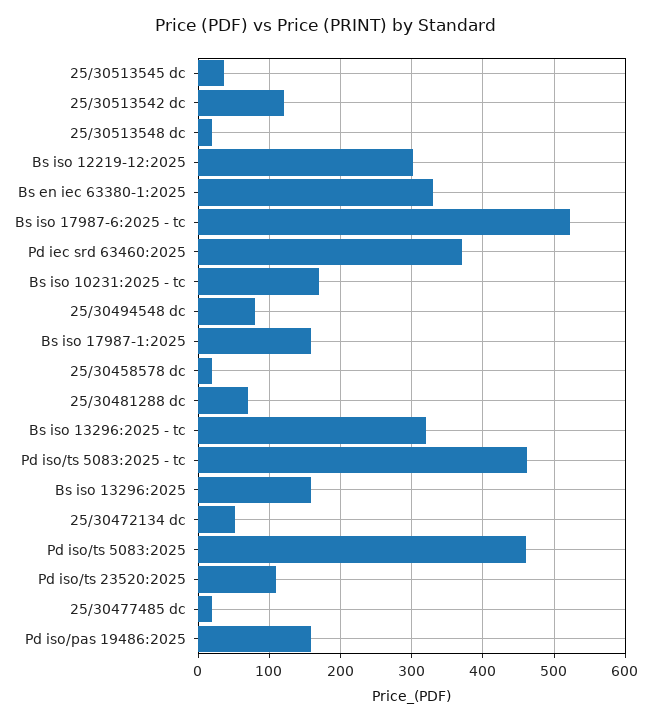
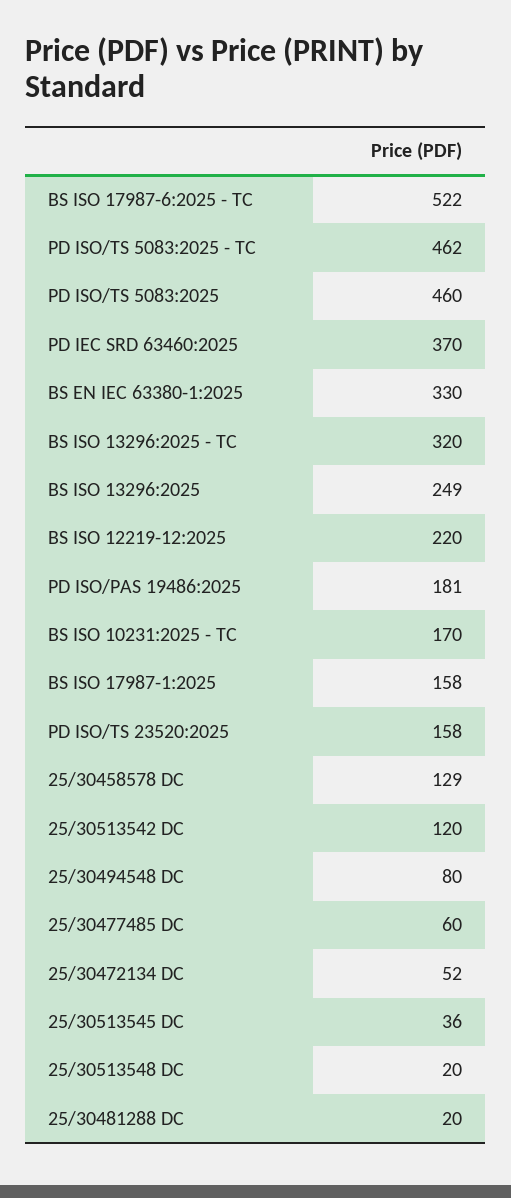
  {
    "25/30513545 dc": 36,
    "25/30513542 dc": 120,
    "25/30513548 dc": 20,
-   "Bs iso 12219-12:2025": 300,
+   "Bs iso 12219-12:2025": 220,
    "Bs en iec 63380-1:2025": 330,
    "Bs iso 17987-6:2025 - tc": 522,
    "Pd iec srd 63460:2025": 370,
    "Bs iso 10231:2025 - tc": 170,
    "25/30494548 dc": 80,
    "Bs iso 17987-1:2025": 158,
-   "25/30458578 dc": 20,
+   "25/30458578 dc": 129,
-   "25/30481288 dc": 70,
+   "25/30481288 dc": 20,
    "Bs iso 13296:2025 - tc": 320,
    "Pd iso/ts 5083:2025 - tc": 462,
-   "Bs iso 13296:2025": 160,
+   "Bs iso 13296:2025": 249,
    "25/30472134 dc": 52,
    "Pd iso/ts 5083:2025": 460,
-   "Pd iso/ts 23520:2025": 110,
+   "Pd iso/ts 23520:2025": 158,
-   "25/30477485 dc": 20,
+   "25/30477485 dc": 60,
-   "Pd iso/pas 19486:2025": 160
+   "Pd iso/pas 19486:2025": 181
  }

